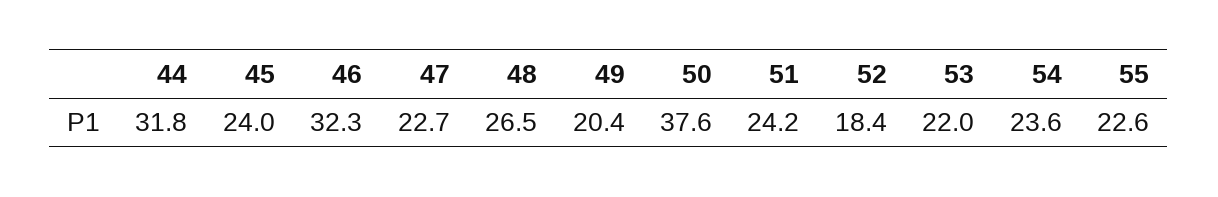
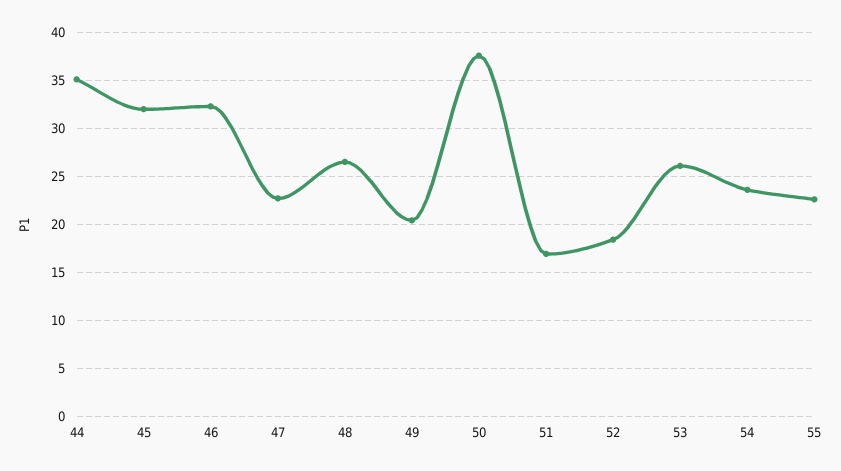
  {
-   "44": 31.8,
+   "44": 35,
-   "45": 24,
+   "45": 32,
    "46": 32.3,
    "47": 22.7,
    "48": 26.5,
    "49": 20.4,
    "50": 37.6,
-   "51": 24.2,
+   "51": 17,
    "52": 18.4,
-   "53": 22,
+   "53": 26,
    "54": 23.6,
    "55": 22.6
  }

